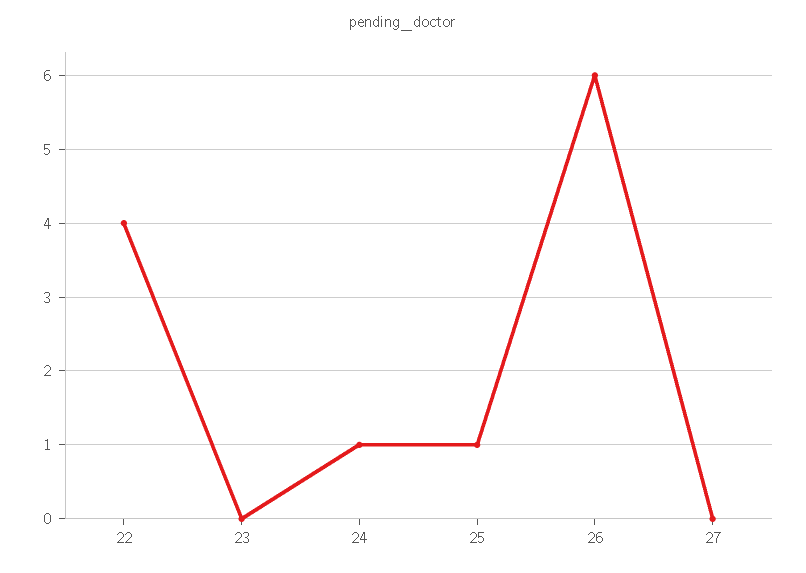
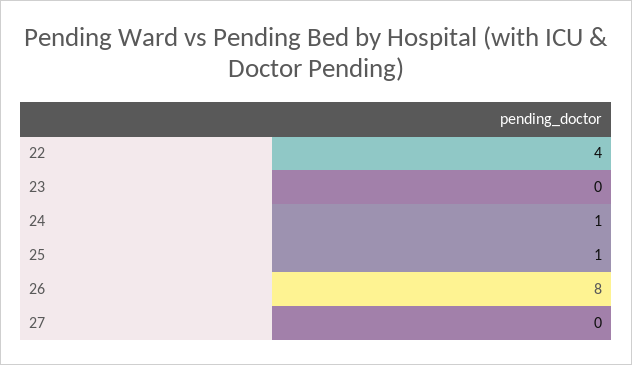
  {
    "22": 4,
    "23": 0,
    "24": 1,
    "25": 1,
-   "26": 6,
+   "26": 8,
    "27": 0
  }

